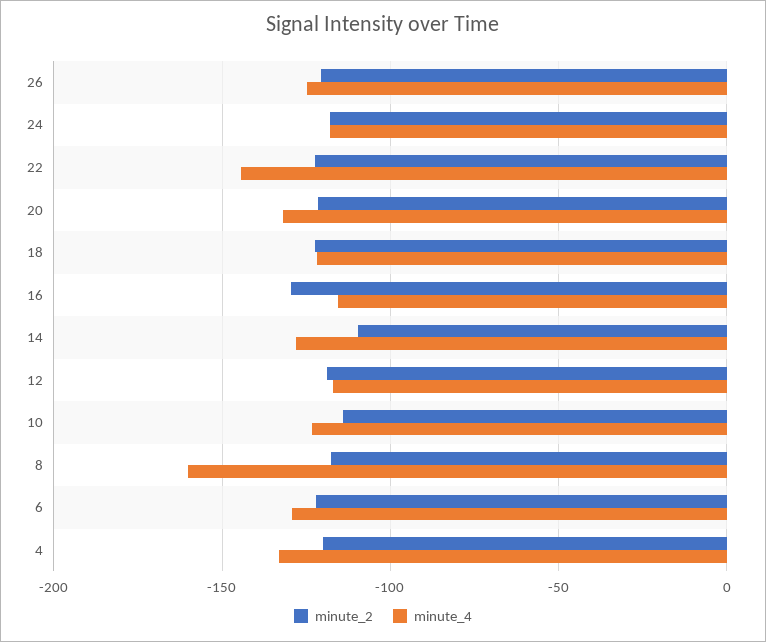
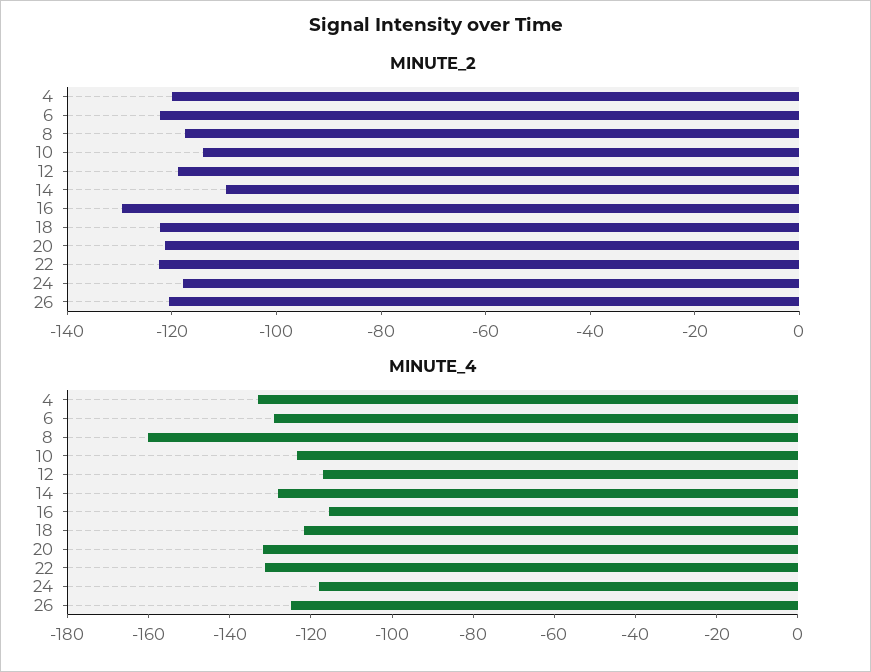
  {
    "minute_2": {
      "26": -120,
      "24": -120,
      "22": -120,
      "20": -120,
      "18": -120,
      "16": -130,
      "14": -110,
      "12": -120,
      "10": -115,
      "8": -120,
      "6": -120,
      "4": -120
    },
    "minute_4": {
      "26": -125,
      "24": -120,
-     "22": -145,
+     "22": -130,
      "20": -130,
      "18": -120,
      "16": -115,
      "14": -130,
      "12": -115,
      "10": -125,
      "8": -160,
      "6": -130,
      "4": -135
    }
  }

